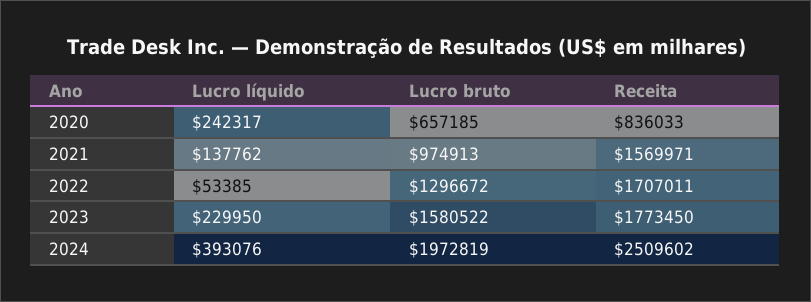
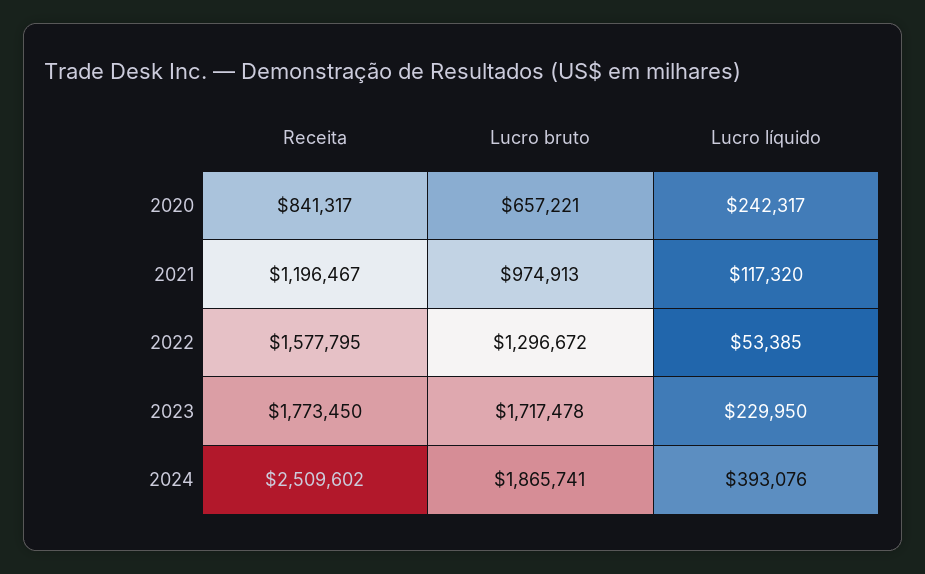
  {
    "Lucro líquido": {
      "2020": 242317,
-     "2021": 137762,
+     "2021": 117320,
      "2022": 53385,
      "2023": 229950,
      "2024": 393076
    },
    "Lucro bruto": {
-     "2020": 657185,
+     "2020": 657221,
      "2021": 974913,
      "2022": 1296672,
-     "2023": 1580522,
+     "2023": 1717478,
-     "2024": 1972819
+     "2024": 1865741
    },
    "Receita": {
-     "2020": 836033,
+     "2020": 841317,
-     "2021": 1569971,
+     "2021": 1196467,
-     "2022": 1707011,
+     "2022": 1577795,
      "2023": 1773450,
      "2024": 2509602
    }
  }

